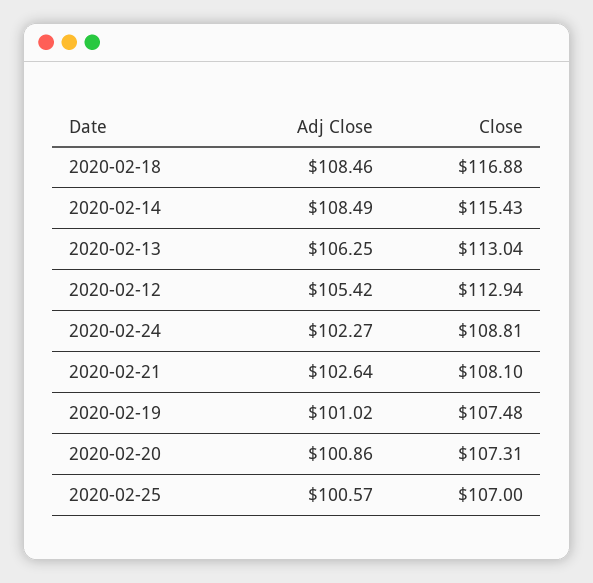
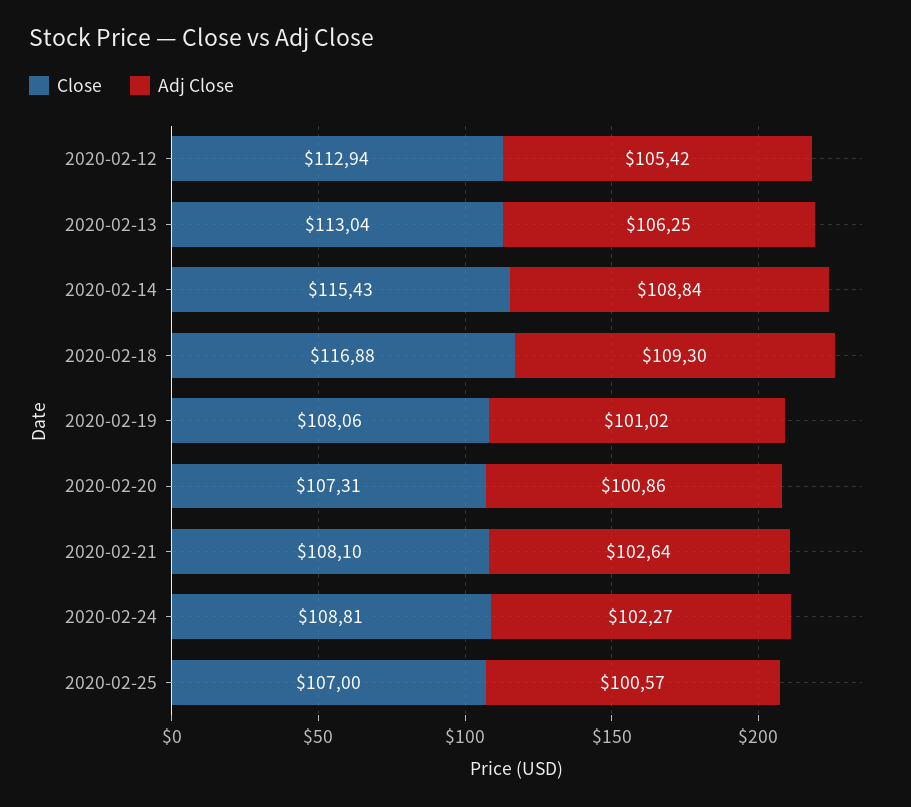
  {
    "Adj Close": {
-     "2020-02-18": 108.46,
+     "2020-02-18": 109.3,
-     "2020-02-14": 108.49,
+     "2020-02-14": 108.84,
      "2020-02-13": 106.25,
      "2020-02-12": 105.42,
      "2020-02-24": 102.27,
      "2020-02-21": 102.64,
      "2020-02-19": 101.02,
      "2020-02-20": 100.86,
      "2020-02-25": 100.57
    },
    "Close": {
      "2020-02-18": 116.88,
      "2020-02-14": 115.43,
      "2020-02-13": 113.04,
      "2020-02-12": 112.94,
      "2020-02-24": 108.81,
      "2020-02-21": 108.1,
-     "2020-02-19": 107.48,
+     "2020-02-19": 108.06,
      "2020-02-20": 107.31,
      "2020-02-25": 107
    }
  }

